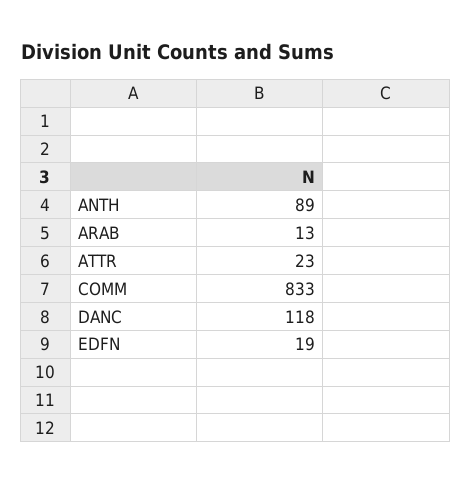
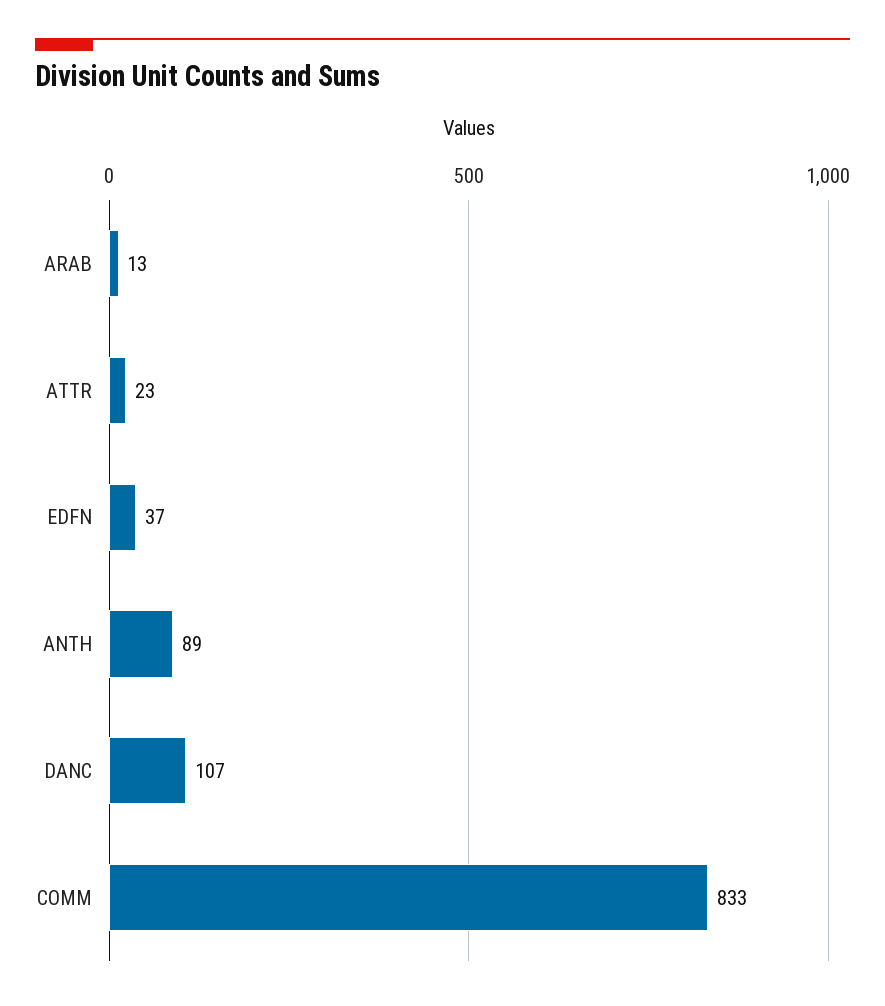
  {
    "ANTH": 89,
    "ARAB": 13,
    "ATTR": 23,
    "COMM": 833,
-   "DANC": 118,
+   "DANC": 107,
-   "EDFN": 19
+   "EDFN": 37
  }

